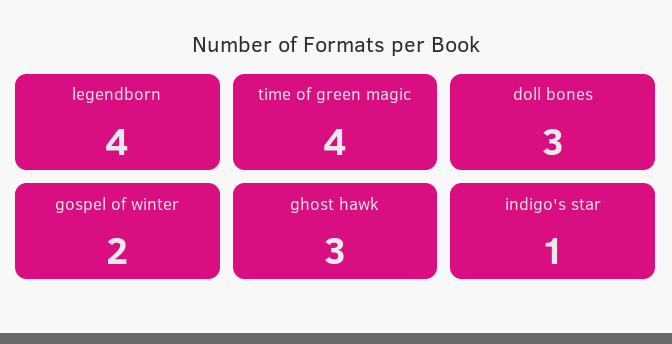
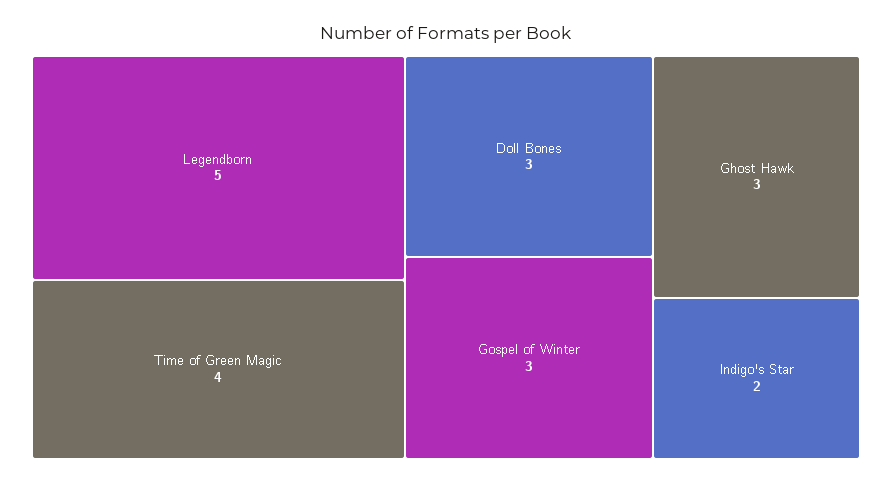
  {
-   "legendborn": 4,
+   "legendborn": 5,
    "time of green magic": 4,
    "doll bones": 3,
-   "gospel of winter": 2,
+   "gospel of winter": 3,
    "ghost hawk": 3,
-   "indigo's star": 1
+   "indigo's star": 2
  }

